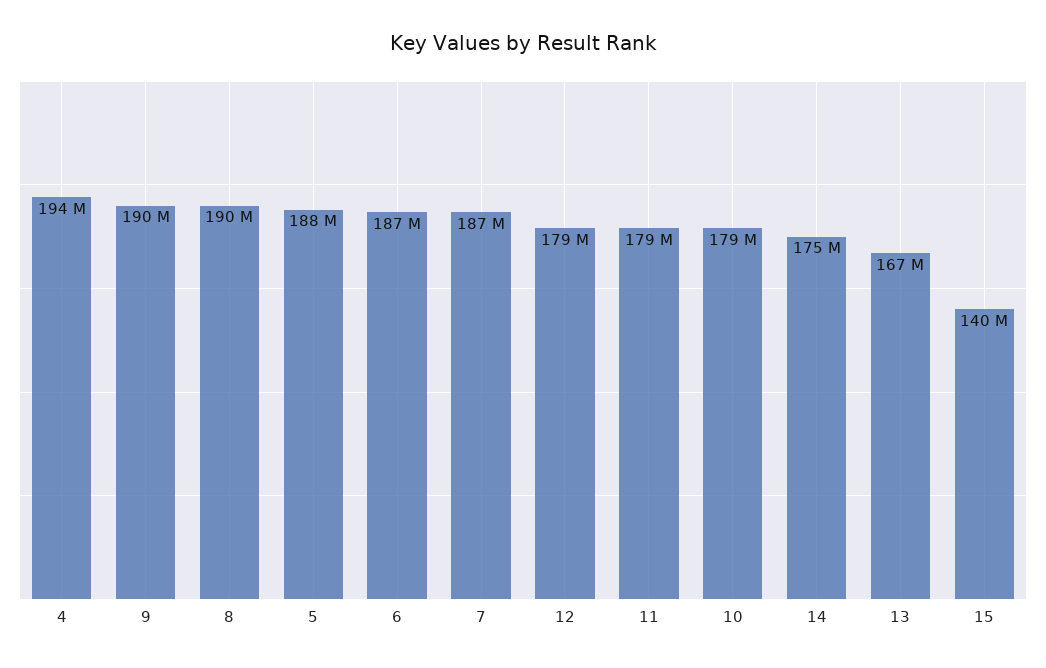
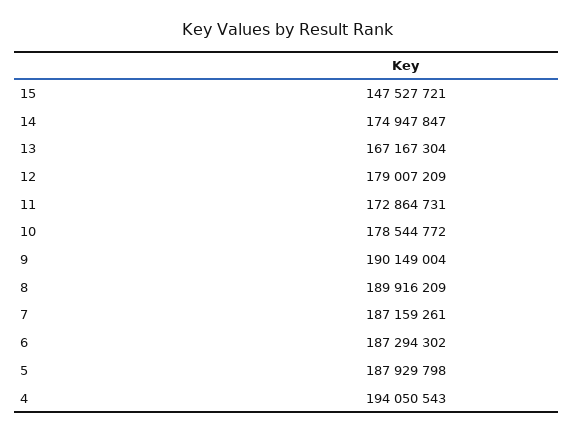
  {
    "4": 194050543,
    "9": 190149004,
    "8": 189916209,
    "5": 187929798,
    "6": 187294302,
    "7": 187159261,
    "12": 179007209,
-   "11": 179000000,
+   "11": 172864731,
    "10": 178544772,
    "14": 174947847,
    "13": 167167304,
-   "15": 140000000
+   "15": 147527721
  }

